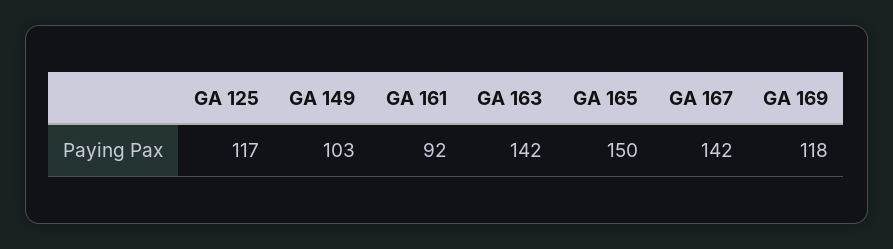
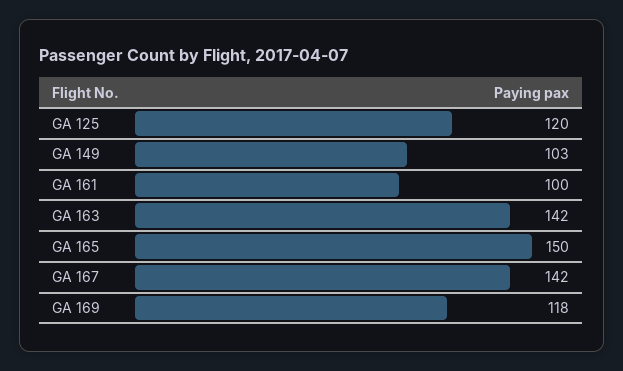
  {
-   "GA 125": 117,
+   "GA 125": 120,
    "GA 149": 103,
-   "GA 161": 92,
+   "GA 161": 100,
    "GA 163": 142,
    "GA 165": 150,
    "GA 167": 142,
    "GA 169": 118
  }

